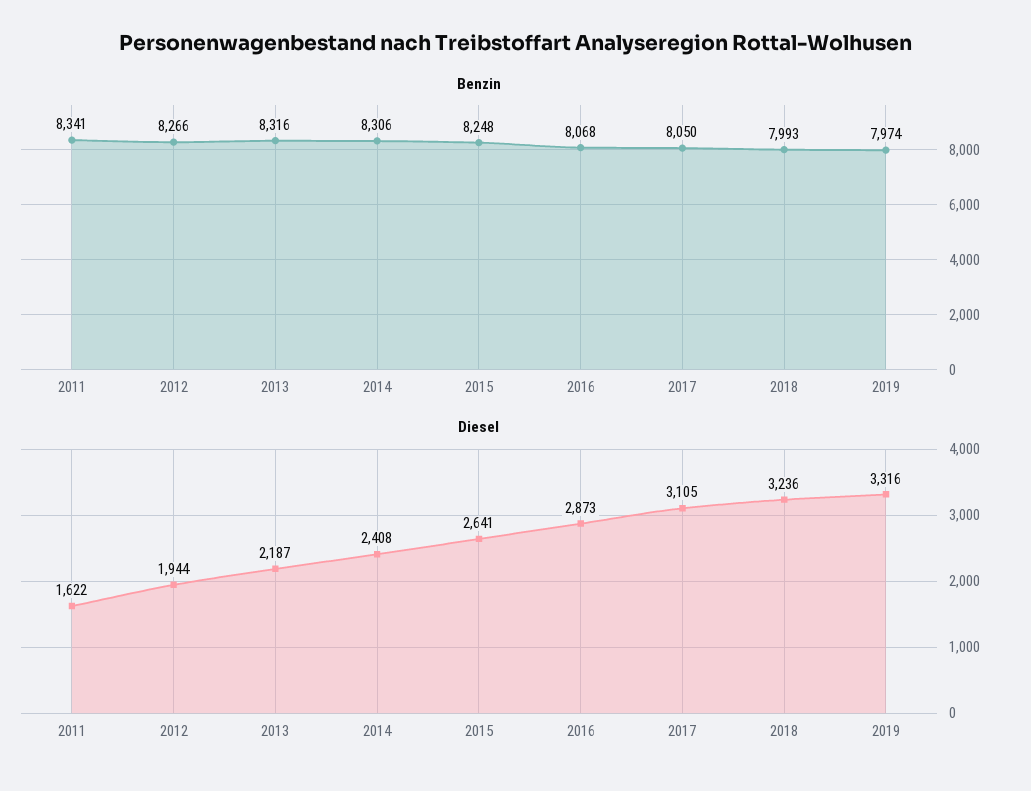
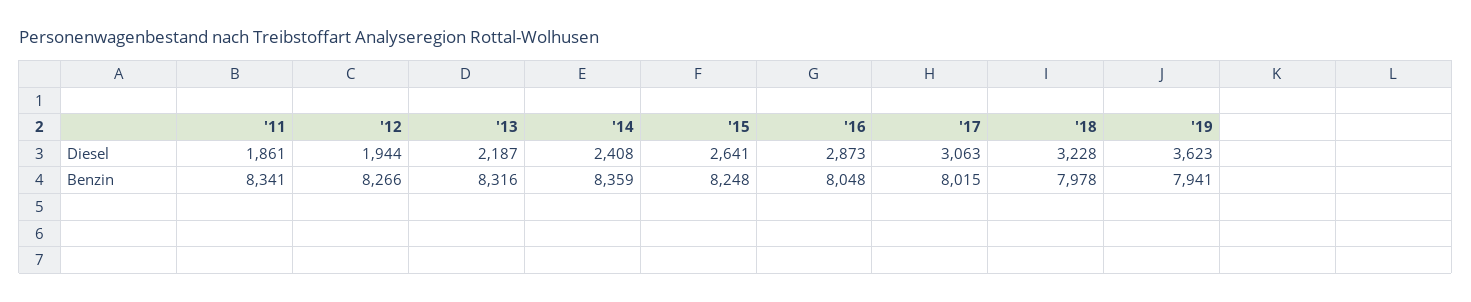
  {
    "Benzin": {
      "2011": 8341,
      "2012": 8266,
      "2013": 8316,
-     "2014": 8306,
+     "2014": 8359,
      "2015": 8248,
-     "2016": 8068,
+     "2016": 8048,
-     "2017": 8050,
+     "2017": 8015,
-     "2018": 7993,
+     "2018": 7978,
-     "2019": 7974
+     "2019": 7941
    },
    "Diesel": {
-     "2011": 1622,
+     "2011": 1861,
      "2012": 1944,
      "2013": 2187,
      "2014": 2408,
      "2015": 2641,
      "2016": 2873,
-     "2017": 3105,
+     "2017": 3063,
-     "2018": 3236,
+     "2018": 3228,
-     "2019": 3316
+     "2019": 3623
    }
  }

